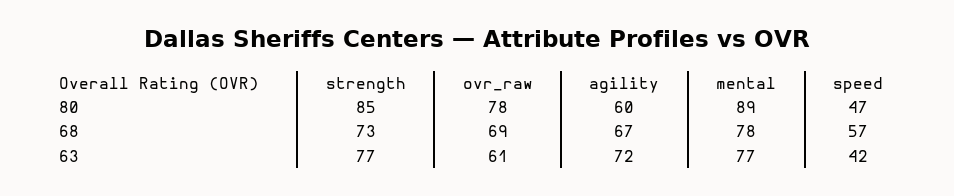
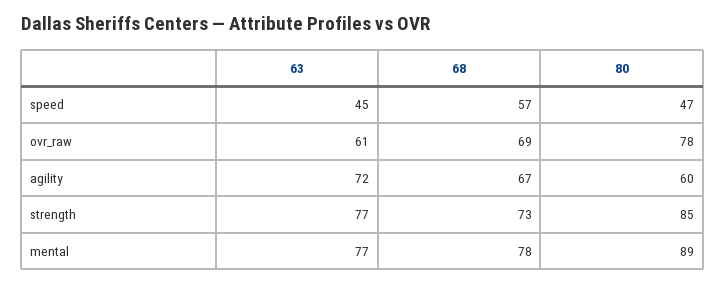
  {
    "strength": {
      "80": 85,
      "68": 73,
      "63": 77
    },
    "ovr_raw": {
      "80": 78,
      "68": 69,
      "63": 61
    },
    "agility": {
      "80": 60,
      "68": 67,
      "63": 72
    },
    "mental": {
      "80": 89,
      "68": 78,
      "63": 77
    },
    "speed": {
      "80": 47,
      "68": 57,
-     "63": 42
+     "63": 45
    }
  }

